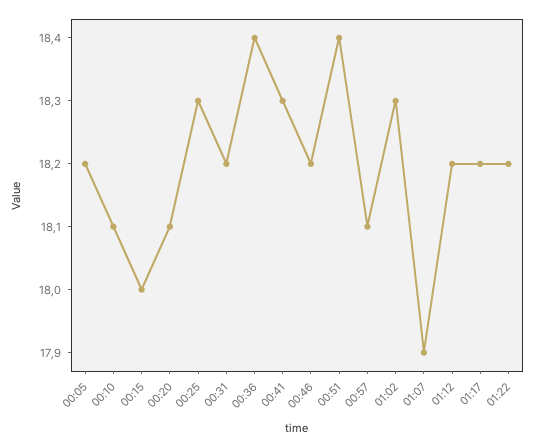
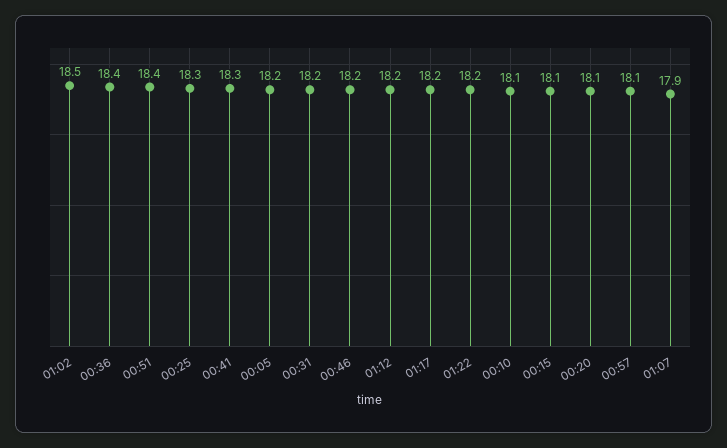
  {
    "00:05": 18.2,
    "00:10": 18.1,
-   "00:15": 18,
+   "00:15": 18.1,
    "00:20": 18.1,
    "00:25": 18.3,
    "00:31": 18.2,
    "00:36": 18.4,
    "00:41": 18.3,
    "00:46": 18.2,
    "00:51": 18.4,
    "00:57": 18.1,
-   "01:02": 18.3,
+   "01:02": 18.5,
    "01:07": 17.9,
    "01:12": 18.2,
    "01:17": 18.2,
    "01:22": 18.2
  }

